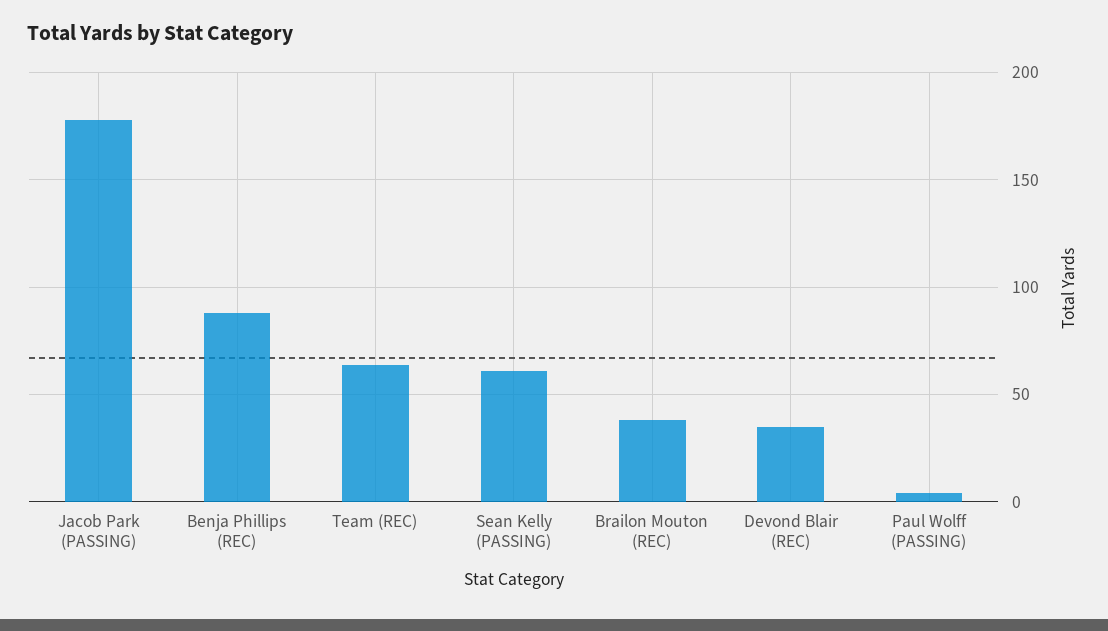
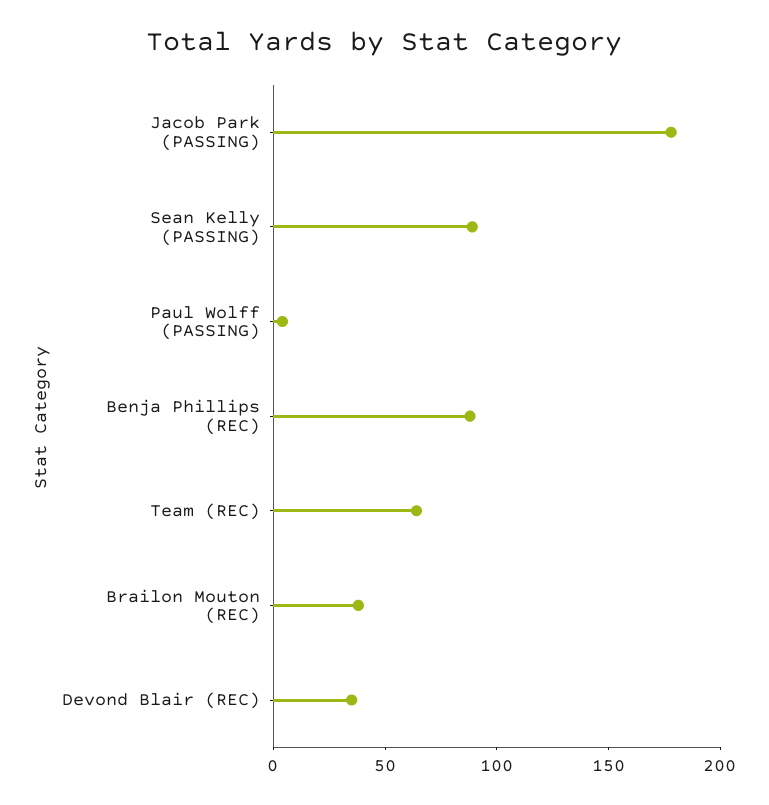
  {
    "Jacob Park (PASSING)": 180,
    "Benja Phillips (REC)": 90,
    "Team (REC)": 65,
-   "Sean Kelly (PASSING)": 60,
+   "Sean Kelly (PASSING)": 90,
    "Brailon Mouton (REC)": 40,
    "Devond Blair (REC)": 35,
    "Paul Wolff (PASSING)": 5
  }

